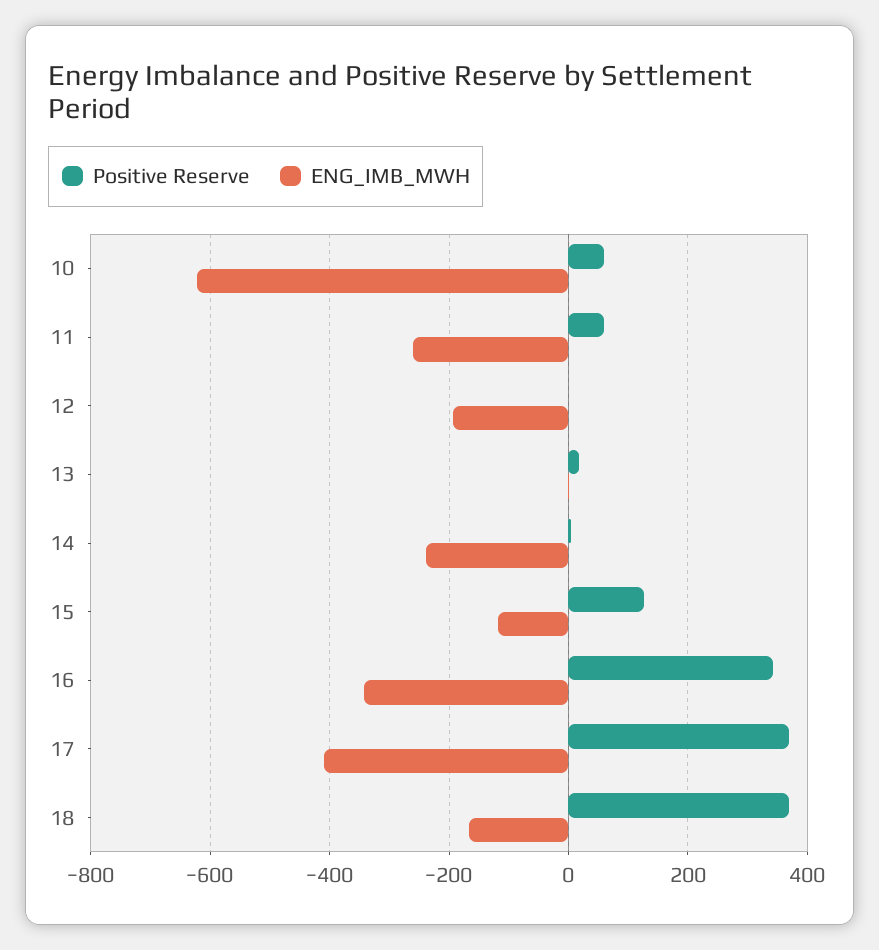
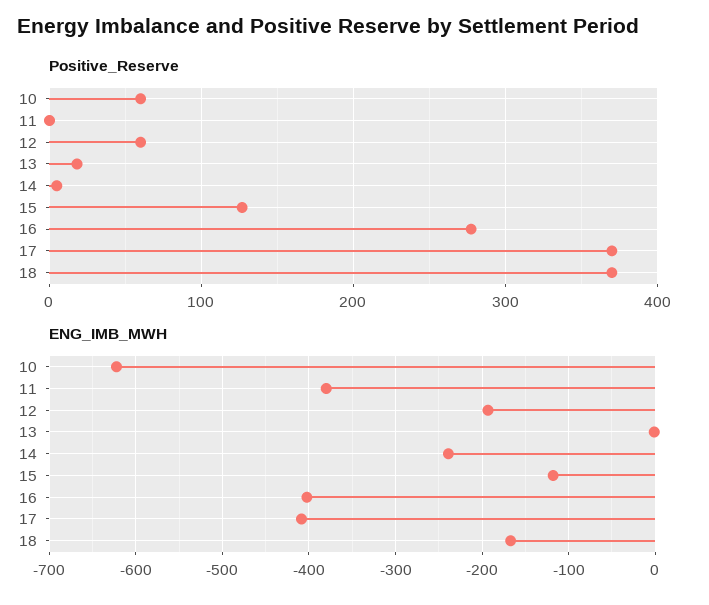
  {
    "Positive Reserve": {
      "10": 60,
-     "11": 60,
+     "11": 0,
-     "12": 0,
+     "12": 60,
      "13": 20,
      "14": 0,
      "15": 130,
-     "16": 340,
+     "16": 280,
      "17": 370,
      "18": 370
    },
    "ENG_IMB_MWH": {
      "10": -620,
-     "11": -260,
+     "11": -380,
      "12": -190,
      "13": 0,
      "14": -240,
      "15": -120,
-     "16": -340,
+     "16": -400,
      "17": -410,
      "18": -170
    }
  }

